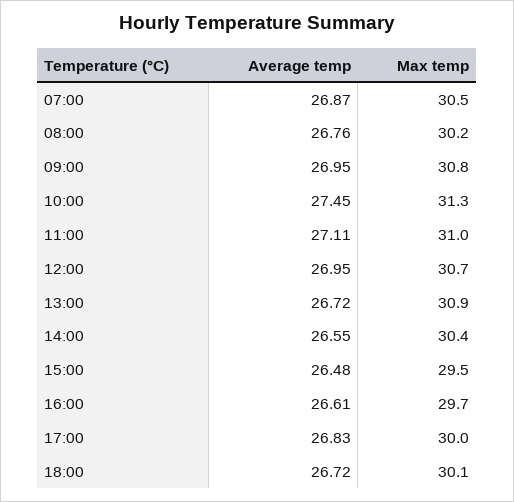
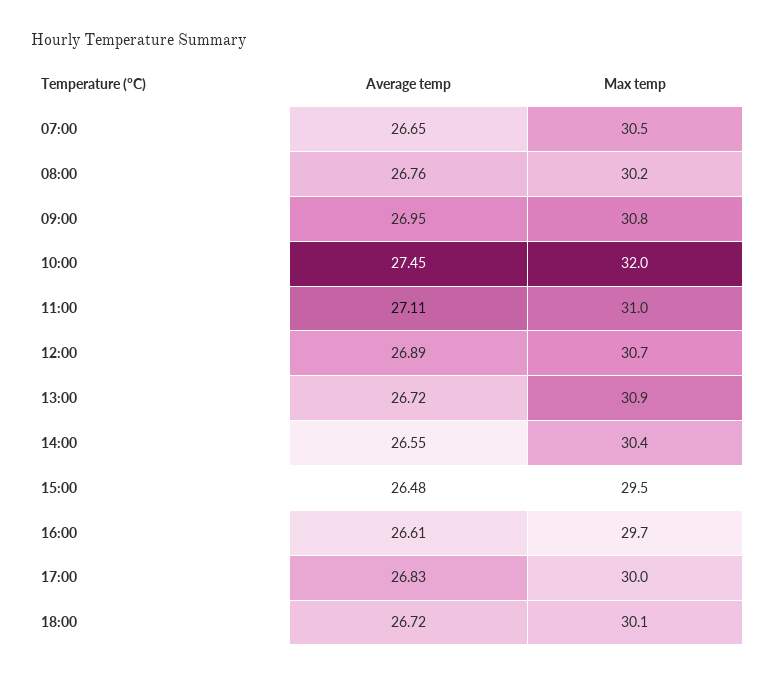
  {
    "Average temp": {
-     "07:00": 26.87,
+     "07:00": 26.65,
      "08:00": 26.76,
      "09:00": 26.95,
      "10:00": 27.45,
      "11:00": 27.11,
-     "12:00": 26.95,
+     "12:00": 26.89,
      "13:00": 26.72,
      "14:00": 26.55,
      "15:00": 26.48,
      "16:00": 26.61,
      "17:00": 26.83,
      "18:00": 26.72
    },
    "Max temp": {
      "07:00": 30.5,
      "08:00": 30.2,
      "09:00": 30.8,
-     "10:00": 31.3,
+     "10:00": 32,
      "11:00": 31,
      "12:00": 30.7,
      "13:00": 30.9,
      "14:00": 30.4,
      "15:00": 29.5,
      "16:00": 29.7,
      "17:00": 30,
      "18:00": 30.1
    }
  }

